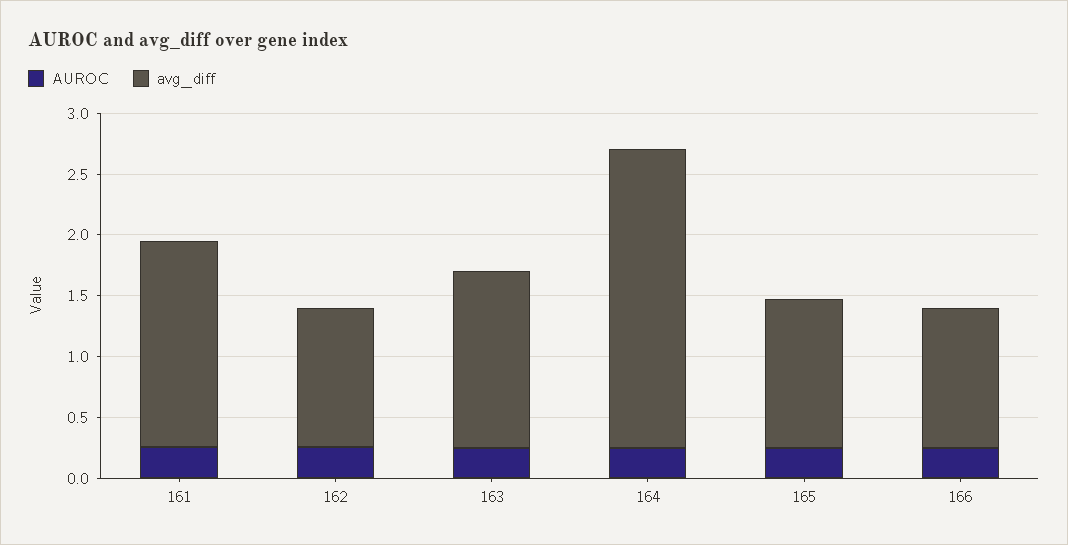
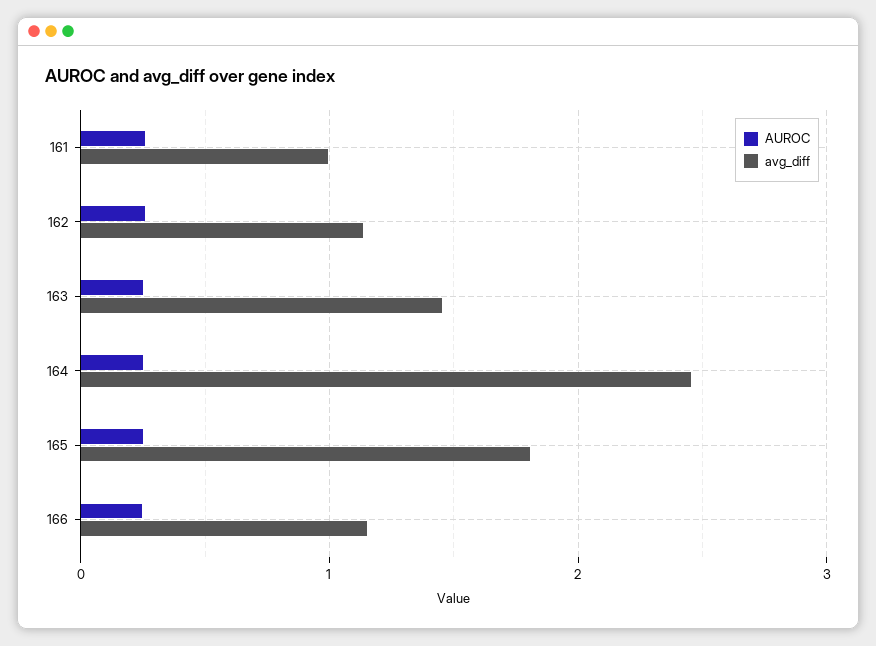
  {
    "AUROC": {
      "161": 0.3,
      "162": 0.3,
      "163": 0.3,
      "164": 0.3,
      "165": 0.2,
      "166": 0.2
    },
    "avg_diff": {
-     "161": 1.7,
+     "161": 1,
      "162": 1.1,
      "163": 1.5,
      "164": 2.5,
-     "165": 1.2,
+     "165": 1.8,
      "166": 1.2
    }
  }

